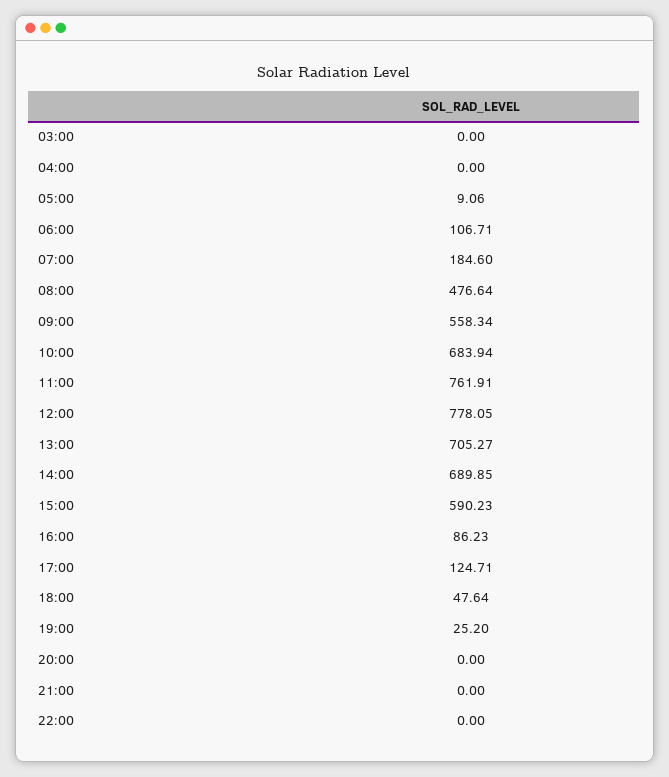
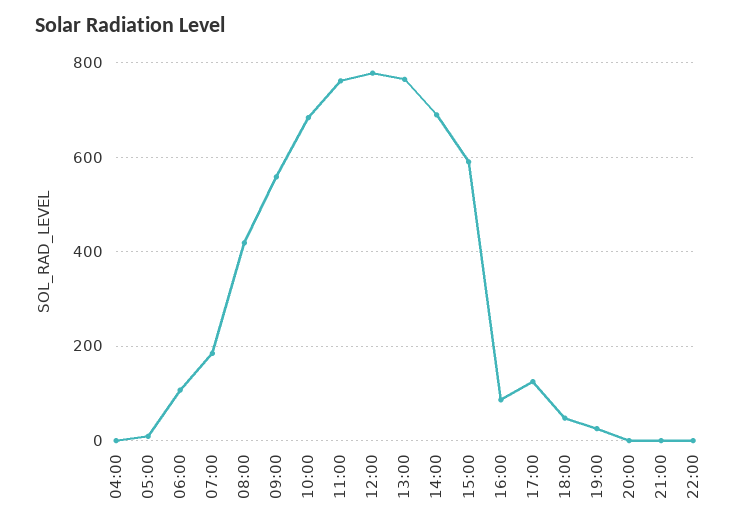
  {
-   "03:00": 0,
    "04:00": 0,
    "05:00": 9.06,
    "06:00": 106.71,
    "07:00": 184.6,
-   "08:00": 476.64,
+   "08:00": 420,
    "09:00": 558.34,
    "10:00": 683.94,
    "11:00": 761.91,
    "12:00": 778.05,
-   "13:00": 705.27,
+   "13:00": 760,
    "14:00": 689.85,
    "15:00": 590.23,
    "16:00": 86.23,
    "17:00": 124.71,
    "18:00": 47.64,
    "19:00": 25.2,
    "20:00": 0,
    "21:00": 0,
    "22:00": 0
  }

